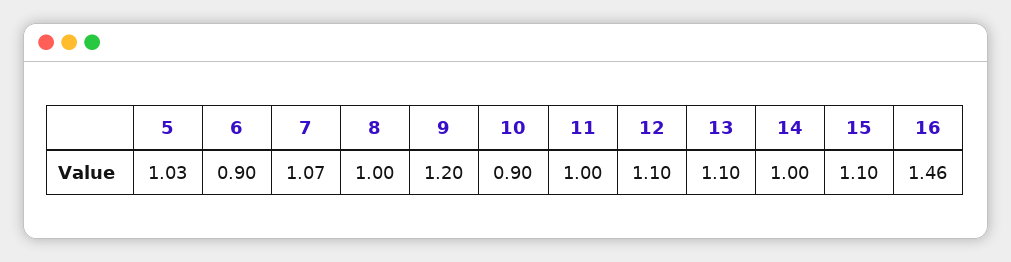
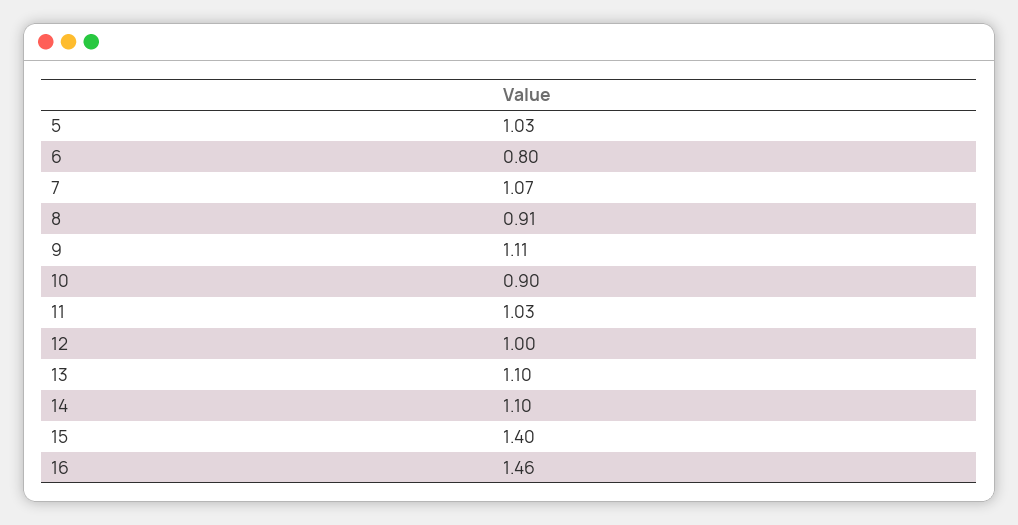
  {
    "5": 1.03,
-   "6": 0.9,
+   "6": 0.8,
    "7": 1.07,
-   "8": 1,
+   "8": 0.91,
-   "9": 1.2,
+   "9": 1.11,
    "10": 0.9,
-   "11": 1,
+   "11": 1.03,
-   "12": 1.1,
+   "12": 1,
    "13": 1.1,
-   "14": 1,
+   "14": 1.1,
-   "15": 1.1,
+   "15": 1.4,
    "16": 1.46
  }

